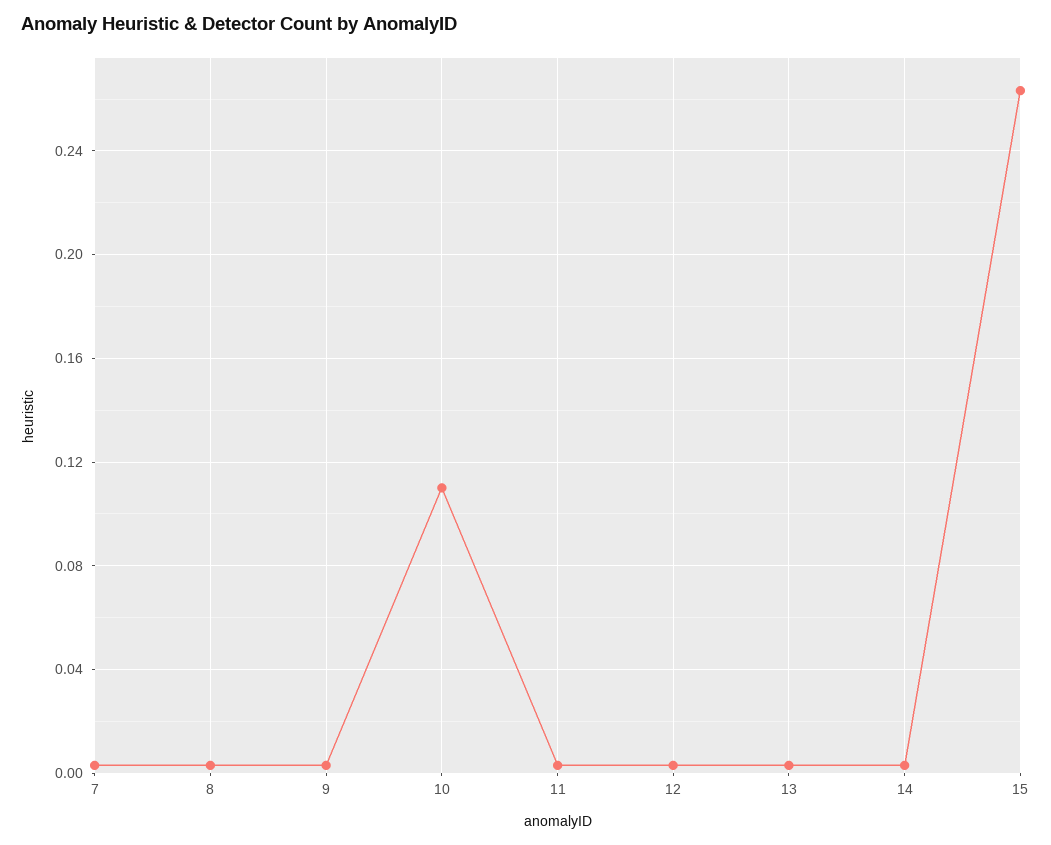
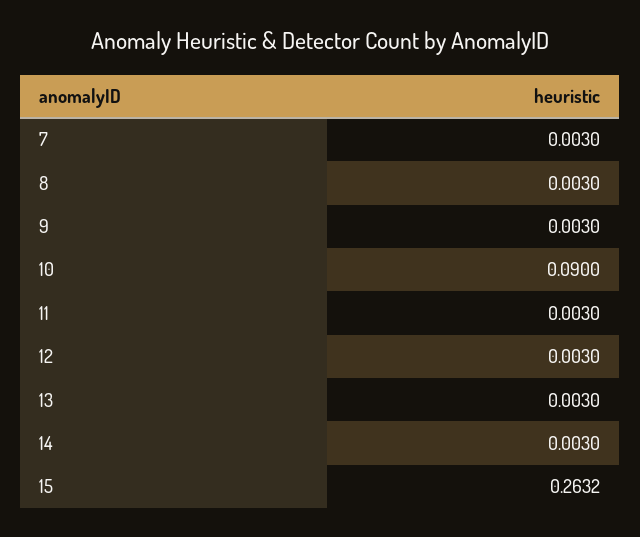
  {
    "7": 0.003,
    "8": 0.003,
    "9": 0.003,
-   "10": 0.11,
+   "10": 0.09,
    "11": 0.003,
    "12": 0.003,
    "13": 0.003,
    "14": 0.003,
    "15": 0.2632
  }

